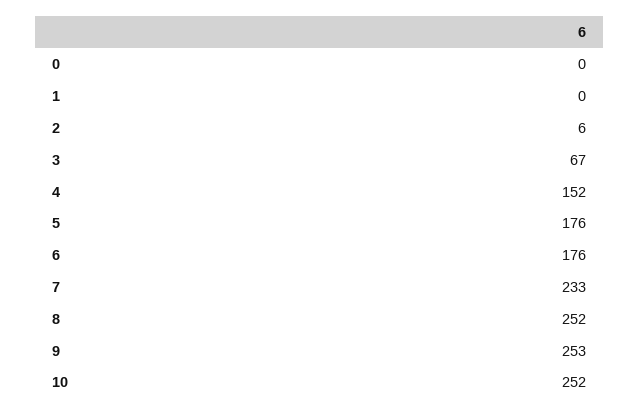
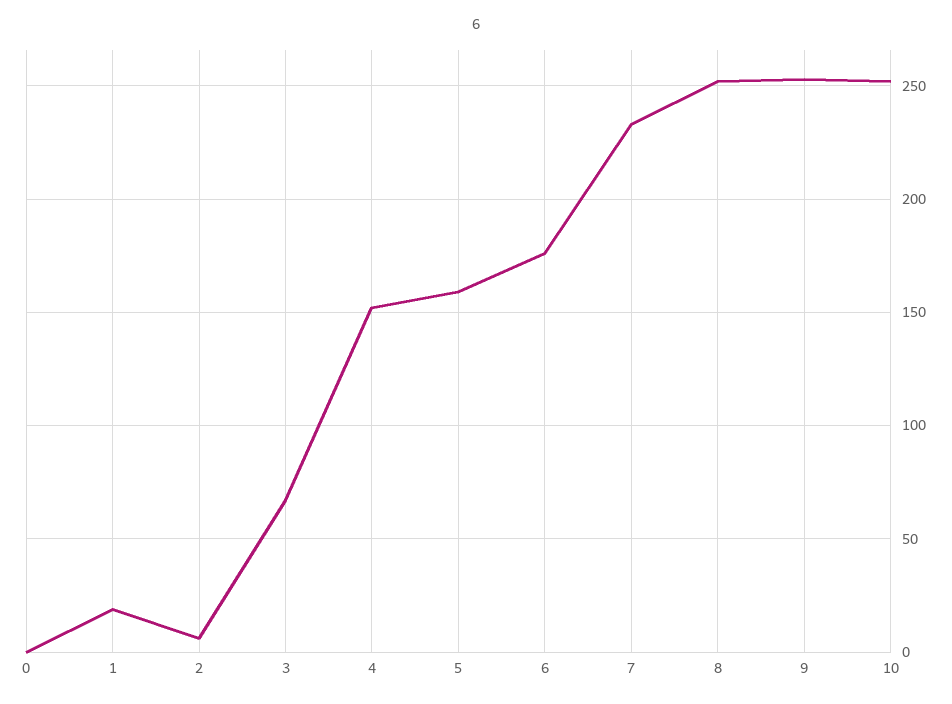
  {
    "0": 0,
-   "1": 0,
+   "1": 20,
    "2": 6,
    "3": 67,
    "4": 152,
-   "5": 176,
+   "5": 160,
    "6": 176,
    "7": 233,
    "8": 252,
    "9": 253,
    "10": 252
  }

